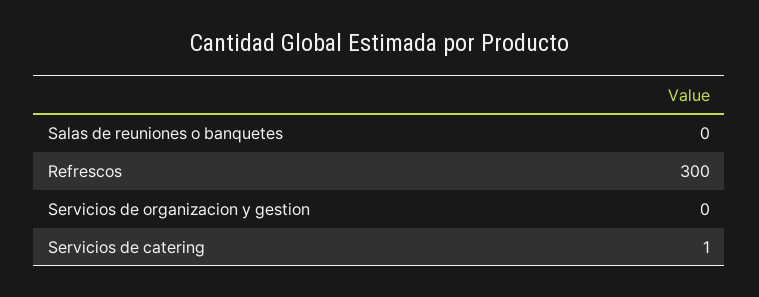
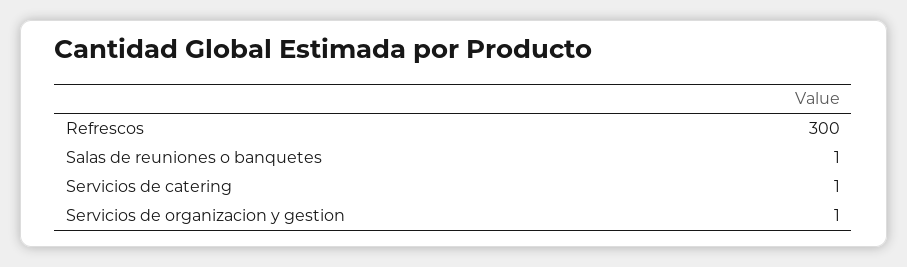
  {
-   "Salas de reuniones o banquetes": 0,
+   "Salas de reuniones o banquetes": 1,
    "Refrescos": 300,
-   "Servicios de organizacion y gestion": 0,
+   "Servicios de organizacion y gestion": 1,
    "Servicios de catering": 1
  }

